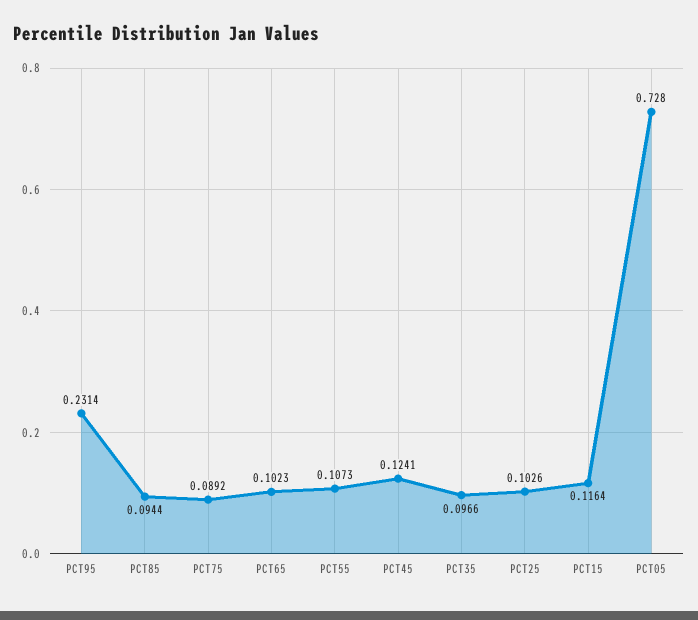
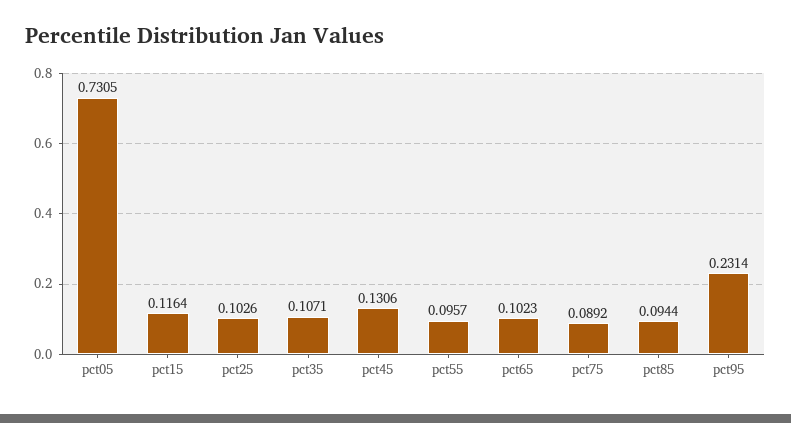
  {
    "PCT95": 0.2314,
    "PCT85": 0.0944,
    "PCT75": 0.0892,
    "PCT65": 0.1023,
-   "PCT55": 0.1073,
+   "PCT55": 0.0957,
-   "PCT45": 0.1241,
+   "PCT45": 0.1306,
-   "PCT35": 0.0966,
+   "PCT35": 0.1071,
    "PCT25": 0.1026,
    "PCT15": 0.1164,
-   "PCT05": 0.728
+   "PCT05": 0.7305
  }

